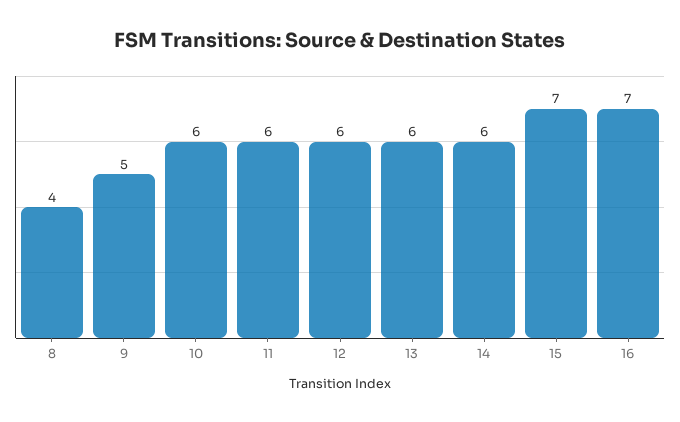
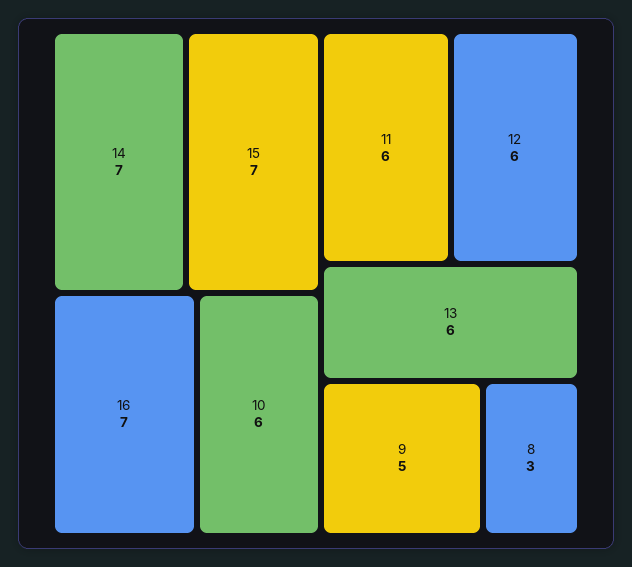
  {
-   "8": 4,
+   "8": 3,
    "9": 5,
    "10": 6,
    "11": 6,
    "12": 6,
    "13": 6,
-   "14": 6,
+   "14": 7,
    "15": 7,
    "16": 7
  }

